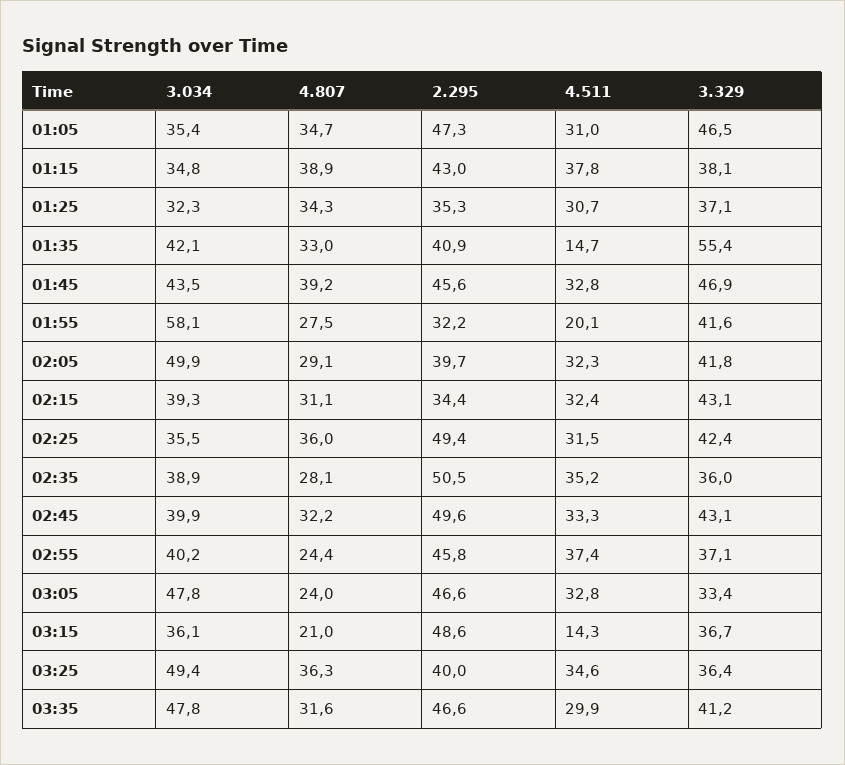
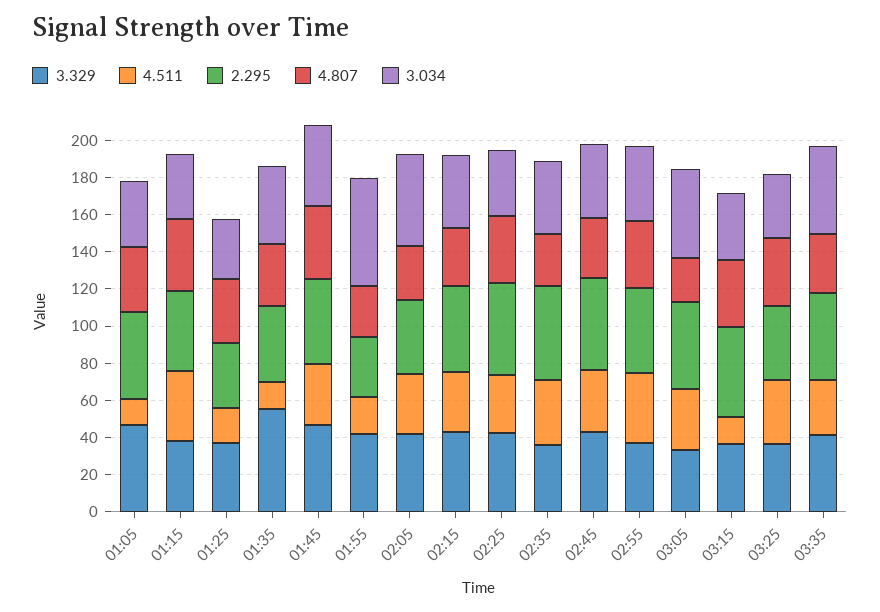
  {
    "3.034": {
      "01:05": 35.4,
      "01:15": 34.8,
      "01:25": 32.3,
      "01:35": 42.1,
      "01:45": 43.5,
      "01:55": 58.1,
      "02:05": 49.9,
      "02:15": 39.3,
      "02:25": 35.5,
      "02:35": 38.9,
      "02:45": 39.9,
      "02:55": 40.2,
      "03:05": 47.8,
      "03:15": 36.1,
-     "03:25": 49.4,
+     "03:25": 35,
      "03:35": 47.8
    },
    "4.807": {
      "01:05": 34.7,
      "01:15": 38.9,
      "01:25": 34.3,
      "01:35": 33,
      "01:45": 39.2,
      "01:55": 27.5,
      "02:05": 29.1,
      "02:15": 31.1,
      "02:25": 36,
      "02:35": 28.1,
      "02:45": 32.2,
-     "02:55": 24.4,
+     "02:55": 35,
      "03:05": 24,
-     "03:15": 21,
+     "03:15": 35,
      "03:25": 36.3,
      "03:35": 31.6
    },
    "2.295": {
      "01:05": 47.3,
      "01:15": 43,
      "01:25": 35.3,
      "01:35": 40.9,
      "01:45": 45.6,
      "01:55": 32.2,
      "02:05": 39.7,
-     "02:15": 34.4,
+     "02:15": 45,
      "02:25": 49.4,
      "02:35": 50.5,
      "02:45": 49.6,
      "02:55": 45.8,
      "03:05": 46.6,
      "03:15": 48.6,
      "03:25": 40,
      "03:35": 46.6
    },
    "4.511": {
-     "01:05": 31,
+     "01:05": 15,
      "01:15": 37.8,
-     "01:25": 30.7,
+     "01:25": 20,
      "01:35": 14.7,
      "01:45": 32.8,
      "01:55": 20.1,
      "02:05": 32.3,
      "02:15": 32.4,
      "02:25": 31.5,
      "02:35": 35.2,
      "02:45": 33.3,
      "02:55": 37.4,
      "03:05": 32.8,
      "03:15": 14.3,
      "03:25": 34.6,
      "03:35": 29.9
    },
    "3.329": {
      "01:05": 46.5,
      "01:15": 38.1,
      "01:25": 37.1,
      "01:35": 55.4,
      "01:45": 46.9,
      "01:55": 41.6,
      "02:05": 41.8,
      "02:15": 43.1,
      "02:25": 42.4,
      "02:35": 36,
      "02:45": 43.1,
      "02:55": 37.1,
      "03:05": 33.4,
      "03:15": 36.7,
      "03:25": 36.4,
      "03:35": 41.2
    }
  }

